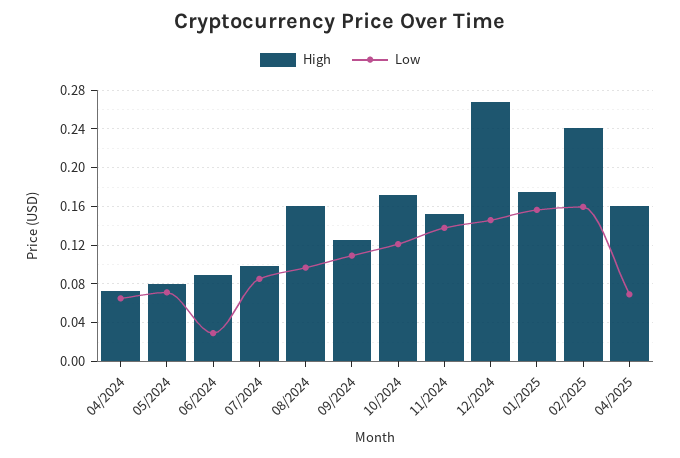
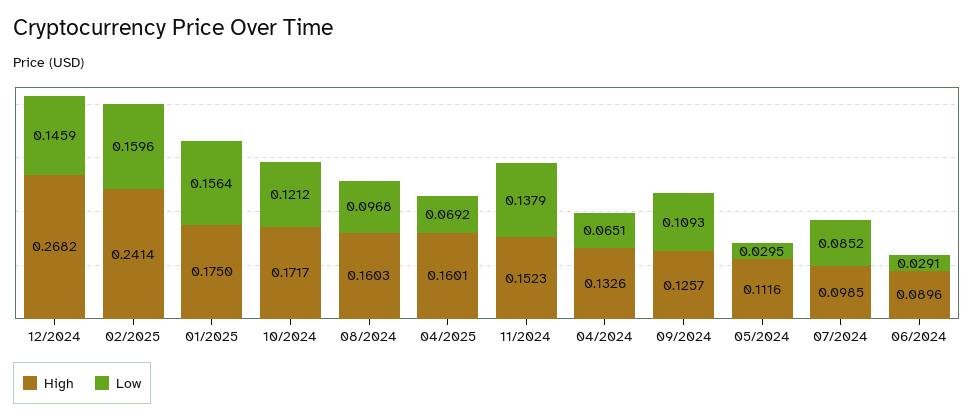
  {
    "High": {
-     "04/2024": 0.07,
+     "04/2024": 0.1326,
-     "05/2024": 0.08,
+     "05/2024": 0.1116,
      "06/2024": 0.0896,
      "07/2024": 0.0985,
      "08/2024": 0.1603,
      "09/2024": 0.1257,
      "10/2024": 0.1717,
      "11/2024": 0.1523,
      "12/2024": 0.2682,
      "01/2025": 0.175,
      "02/2025": 0.2414,
      "04/2025": 0.1601
    },
    "Low": {
      "04/2024": 0.0651,
-     "05/2024": 0.07,
+     "05/2024": 0.0295,
      "06/2024": 0.0291,
      "07/2024": 0.0852,
      "08/2024": 0.0968,
      "09/2024": 0.1093,
      "10/2024": 0.1212,
      "11/2024": 0.1379,
      "12/2024": 0.1459,
      "01/2025": 0.1564,
      "02/2025": 0.1596,
      "04/2025": 0.0692
    }
  }

